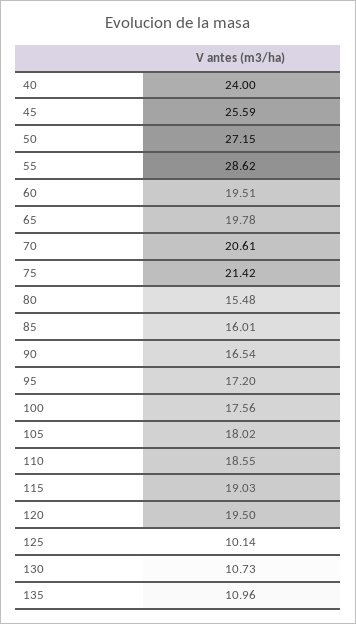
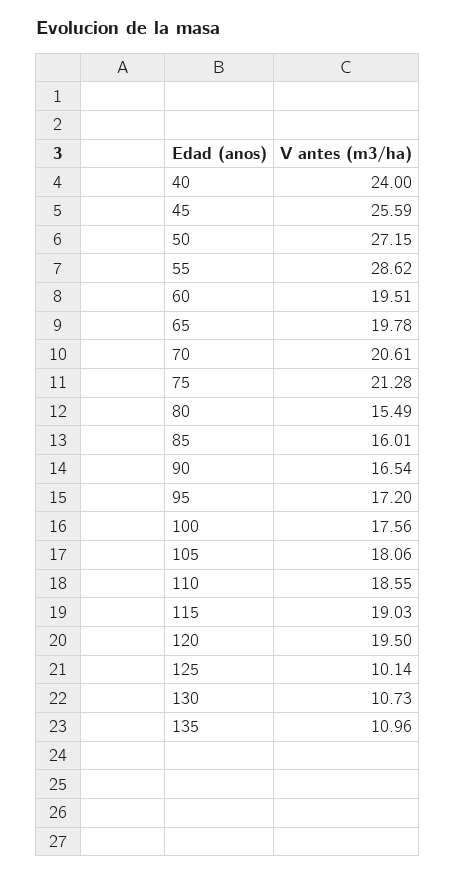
  {
    "40": 24,
    "45": 25.59,
    "50": 27.15,
    "55": 28.62,
    "60": 19.51,
    "65": 19.78,
    "70": 20.61,
-   "75": 21.42,
+   "75": 21.28,
-   "80": 15.48,
+   "80": 15.49,
    "85": 16.01,
    "90": 16.54,
    "95": 17.2,
    "100": 17.56,
-   "105": 18.02,
+   "105": 18.06,
    "110": 18.55,
    "115": 19.03,
    "120": 19.5,
    "125": 10.14,
    "130": 10.73,
    "135": 10.96
  }

